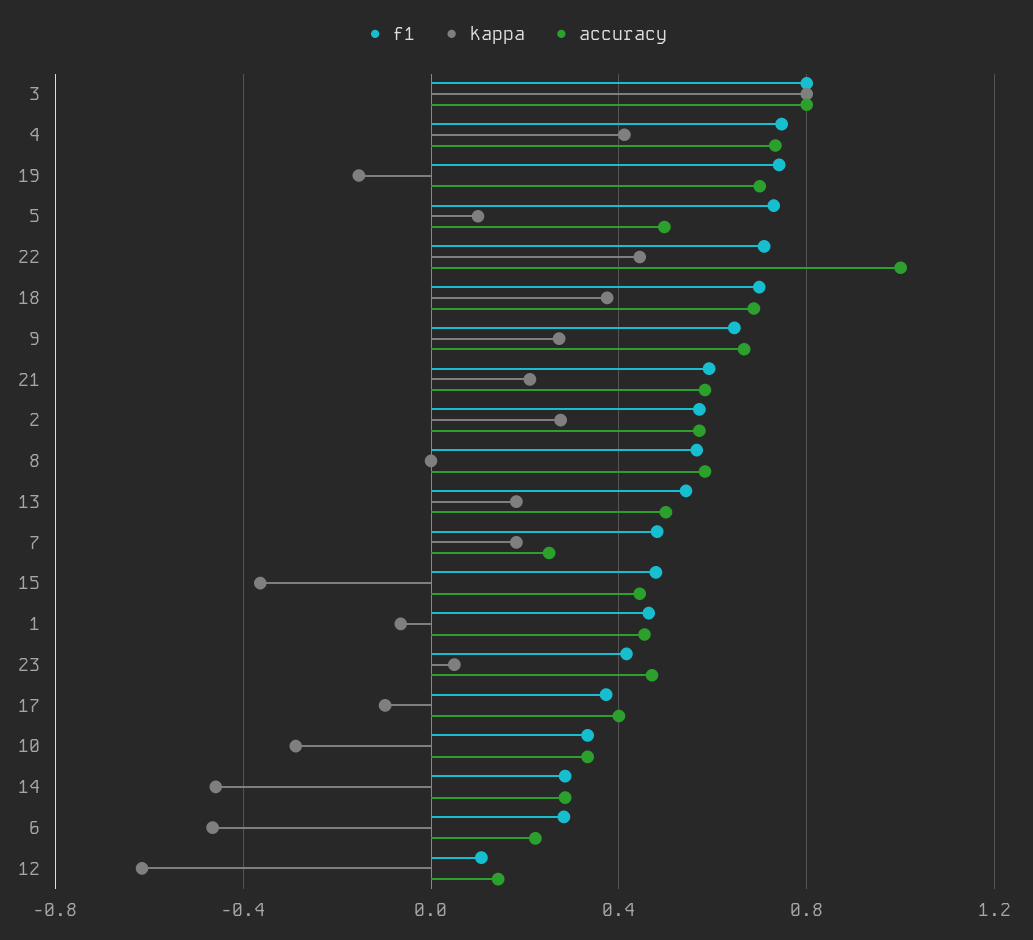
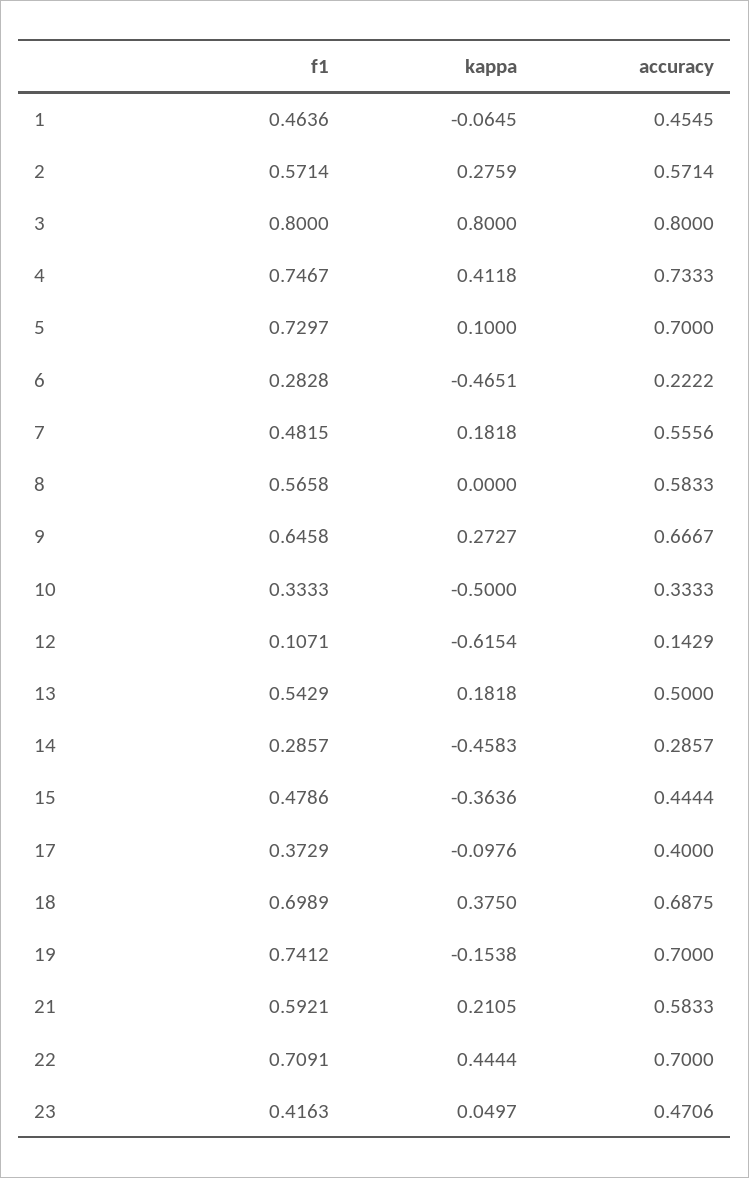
  {
    "f1": {
      "3": 0.8,
      "4": 0.7467,
      "19": 0.7412,
      "5": 0.7297,
      "22": 0.7091,
      "18": 0.6989,
      "9": 0.6458,
      "21": 0.5921,
      "2": 0.5714,
      "8": 0.5658,
      "13": 0.5429,
      "7": 0.4815,
      "15": 0.4786,
      "1": 0.4636,
      "23": 0.4163,
      "17": 0.3729,
      "10": 0.3333,
      "14": 0.2857,
      "6": 0.2828,
      "12": 0.1071
    },
    "kappa": {
      "3": 0.8,
      "4": 0.4118,
      "19": -0.1538,
      "5": 0.1,
      "22": 0.4444,
      "18": 0.375,
      "9": 0.2727,
      "21": 0.2105,
      "2": 0.2759,
      "8": 0,
      "13": 0.1818,
      "7": 0.1818,
      "15": -0.3636,
      "1": -0.0645,
      "23": 0.0497,
      "17": -0.0976,
-     "10": -0.3,
+     "10": -0.5,
      "14": -0.4583,
      "6": -0.4651,
      "12": -0.6154
    },
    "accuracy": {
      "3": 0.8,
      "4": 0.7333,
      "19": 0.7,
-     "5": 0.5,
+     "5": 0.7,
-     "22": 1,
+     "22": 0.7,
      "18": 0.6875,
      "9": 0.6667,
      "21": 0.5833,
      "2": 0.5714,
      "8": 0.5833,
      "13": 0.5,
-     "7": 0.25,
+     "7": 0.5556,
      "15": 0.4444,
      "1": 0.4545,
      "23": 0.4706,
      "17": 0.4,
      "10": 0.3333,
      "14": 0.2857,
      "6": 0.2222,
      "12": 0.1429
    }
  }

